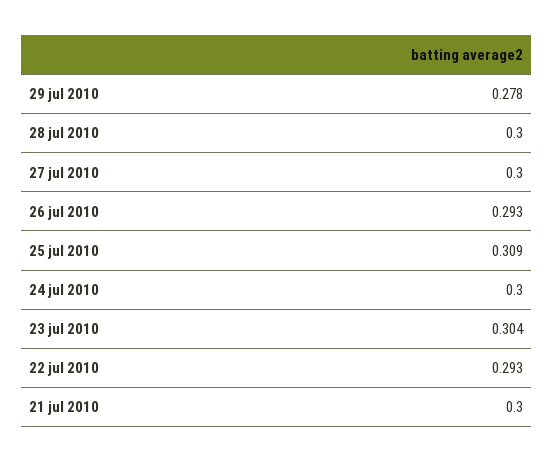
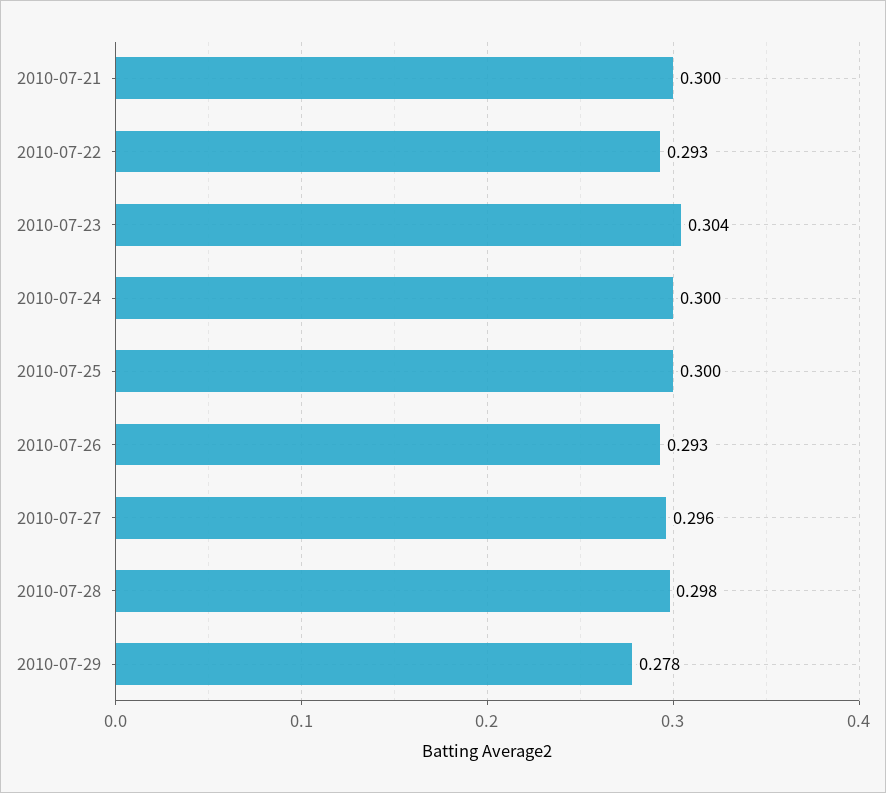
  {
    "29 jul 2010": 0.278,
-   "28 jul 2010": 0.3,
+   "28 jul 2010": 0.298,
-   "27 jul 2010": 0.3,
+   "27 jul 2010": 0.296,
    "26 jul 2010": 0.293,
-   "25 jul 2010": 0.309,
+   "25 jul 2010": 0.3,
    "24 jul 2010": 0.3,
    "23 jul 2010": 0.304,
    "22 jul 2010": 0.293,
    "21 jul 2010": 0.3
  }

